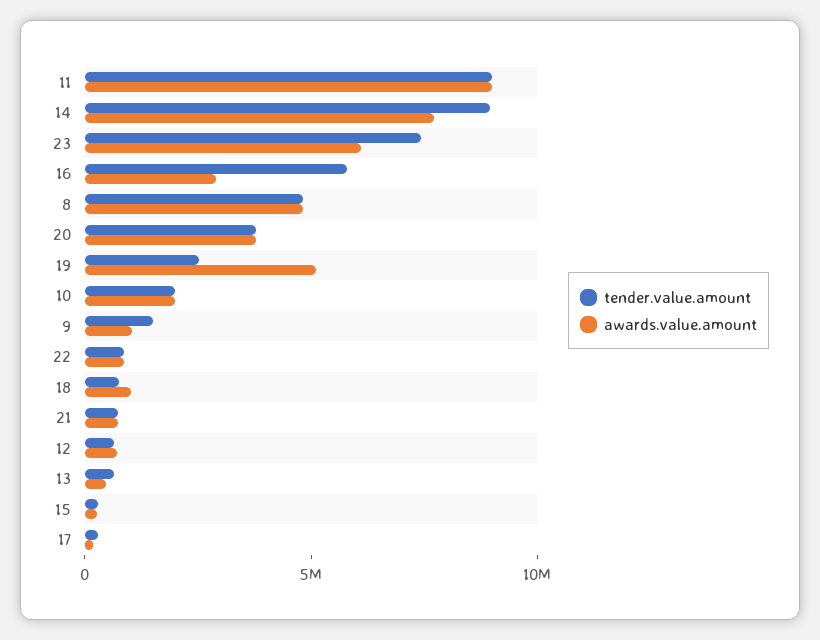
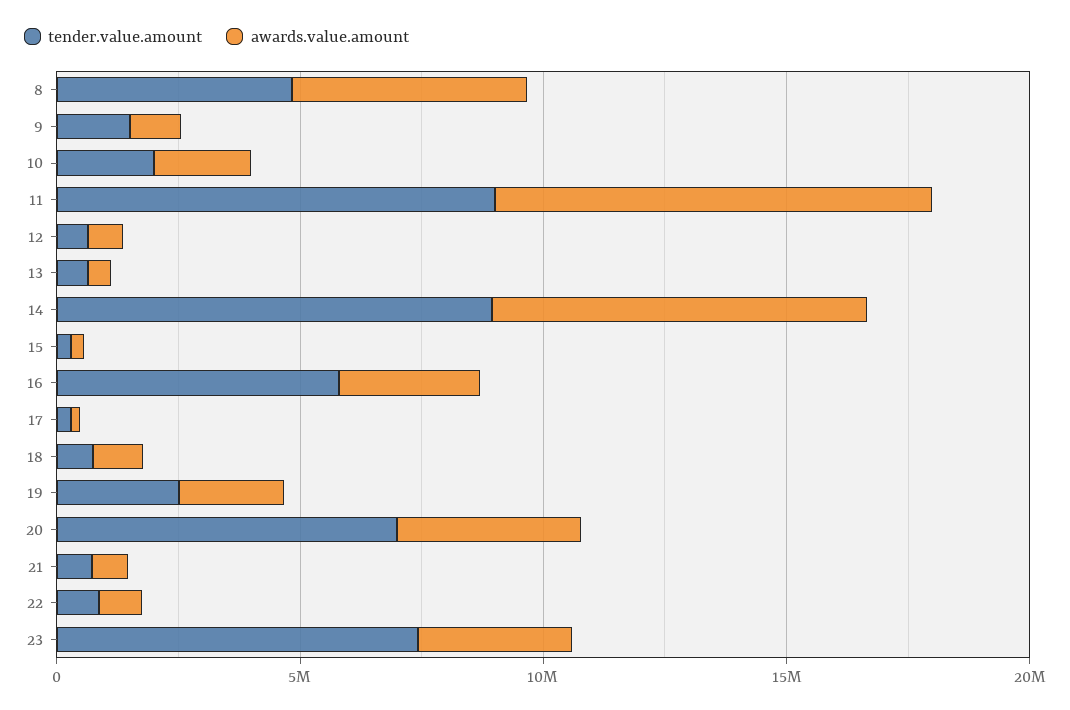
  {
    "tender.value.amount": {
      "11": 9000000,
      "14": 9000000,
      "23": 7000000,
      "16": 6000000,
      "8": 5000000,
-     "20": 4000000,
+     "20": 7000000,
      "19": 3000000,
      "10": 2000000,
      "9": 2000000,
      "22": 1000000,
      "18": 1000000,
      "21": 1000000,
      "12": 1000000,
      "13": 1000000,
      "15": 0,
      "17": 0
    },
    "awards.value.amount": {
      "11": 9000000,
      "14": 8000000,
-     "23": 6000000,
+     "23": 3000000,
      "16": 3000000,
      "8": 5000000,
      "20": 4000000,
-     "19": 5000000,
+     "19": 2000000,
      "10": 2000000,
      "9": 1000000,
      "22": 1000000,
      "18": 1000000,
      "21": 1000000,
      "12": 1000000,
      "13": 0,
      "15": 0,
      "17": 0
    }
  }

